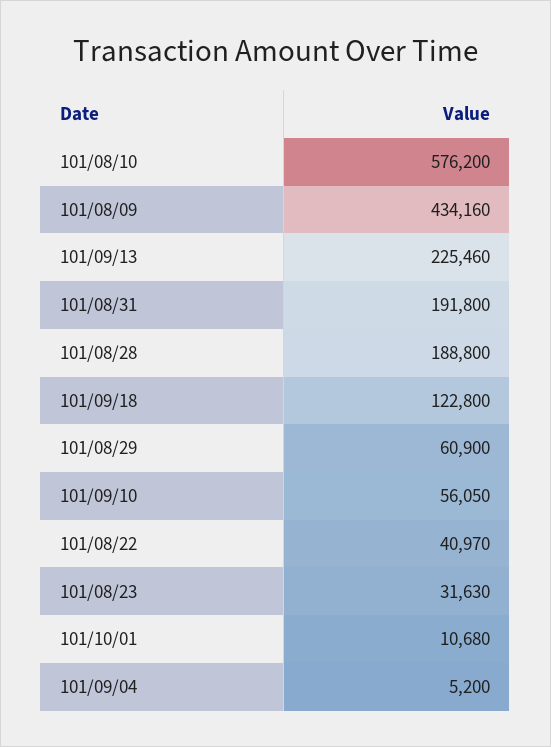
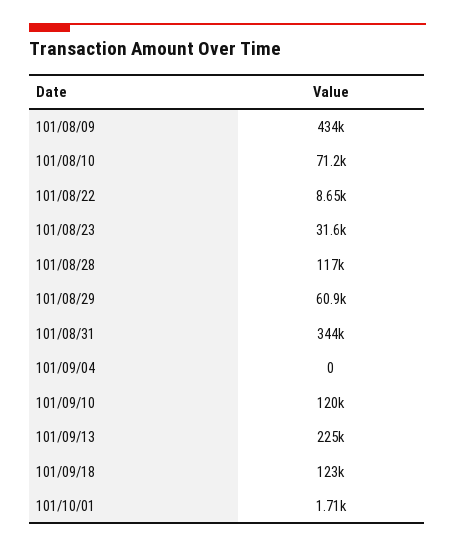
  {
-   "101/08/10": 576200,
+   "101/08/10": 71200,
    "101/08/09": 434160,
    "101/09/13": 225460,
-   "101/08/31": 191800,
+   "101/08/31": 344000,
-   "101/08/28": 188800,
+   "101/08/28": 117000,
    "101/09/18": 122800,
    "101/08/29": 60900,
-   "101/09/10": 56050,
+   "101/09/10": 120000,
-   "101/08/22": 40970,
+   "101/08/22": 8650,
    "101/08/23": 31630,
-   "101/10/01": 10680,
+   "101/10/01": 1710,
-   "101/09/04": 5200
+   "101/09/04": 0
  }

